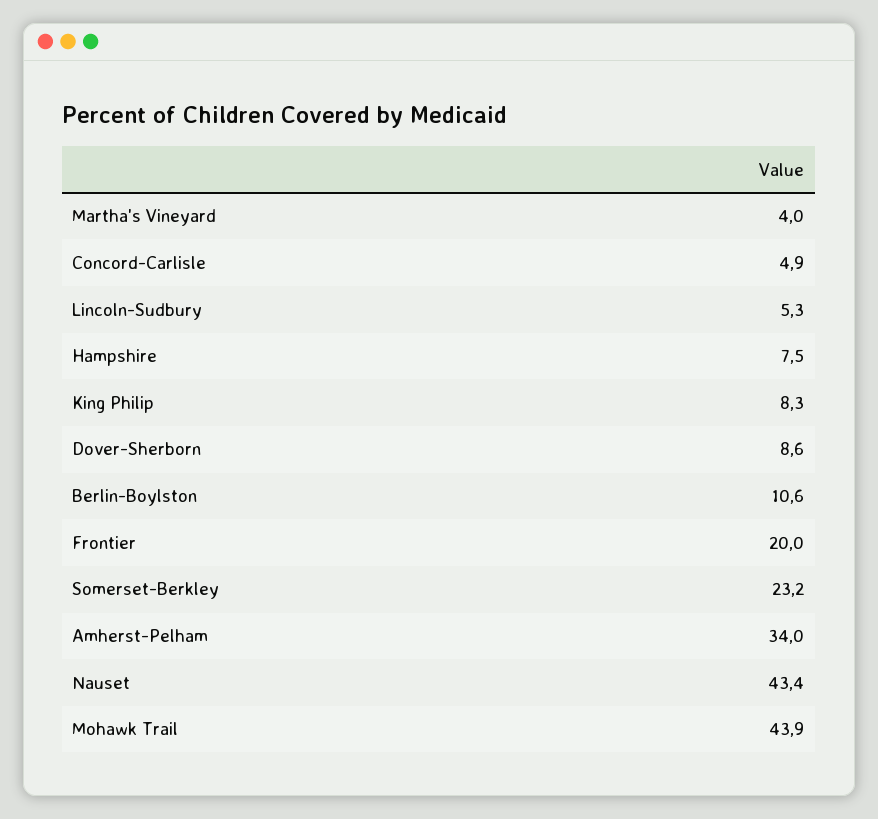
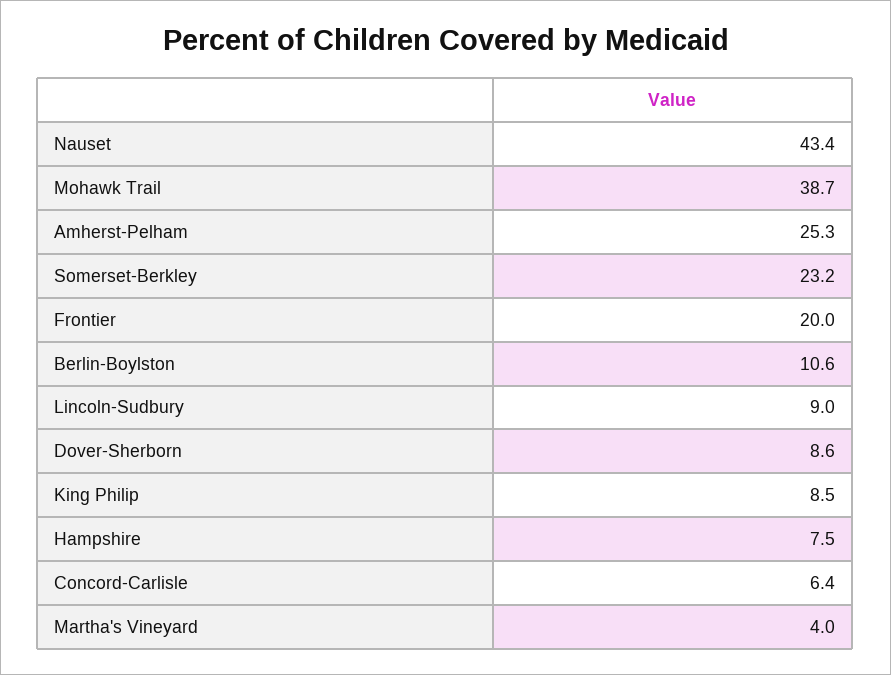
  {
    "Martha's Vineyard": 4,
-   "Concord-Carlisle": 4.9,
+   "Concord-Carlisle": 6.4,
-   "Lincoln-Sudbury": 5.3,
+   "Lincoln-Sudbury": 9,
    "Hampshire": 7.5,
-   "King Philip": 8.3,
+   "King Philip": 8.5,
    "Dover-Sherborn": 8.6,
    "Berlin-Boylston": 10.6,
    "Frontier": 20,
    "Somerset-Berkley": 23.2,
-   "Amherst-Pelham": 34,
+   "Amherst-Pelham": 25.3,
    "Nauset": 43.4,
-   "Mohawk Trail": 43.9
+   "Mohawk Trail": 38.7
  }

